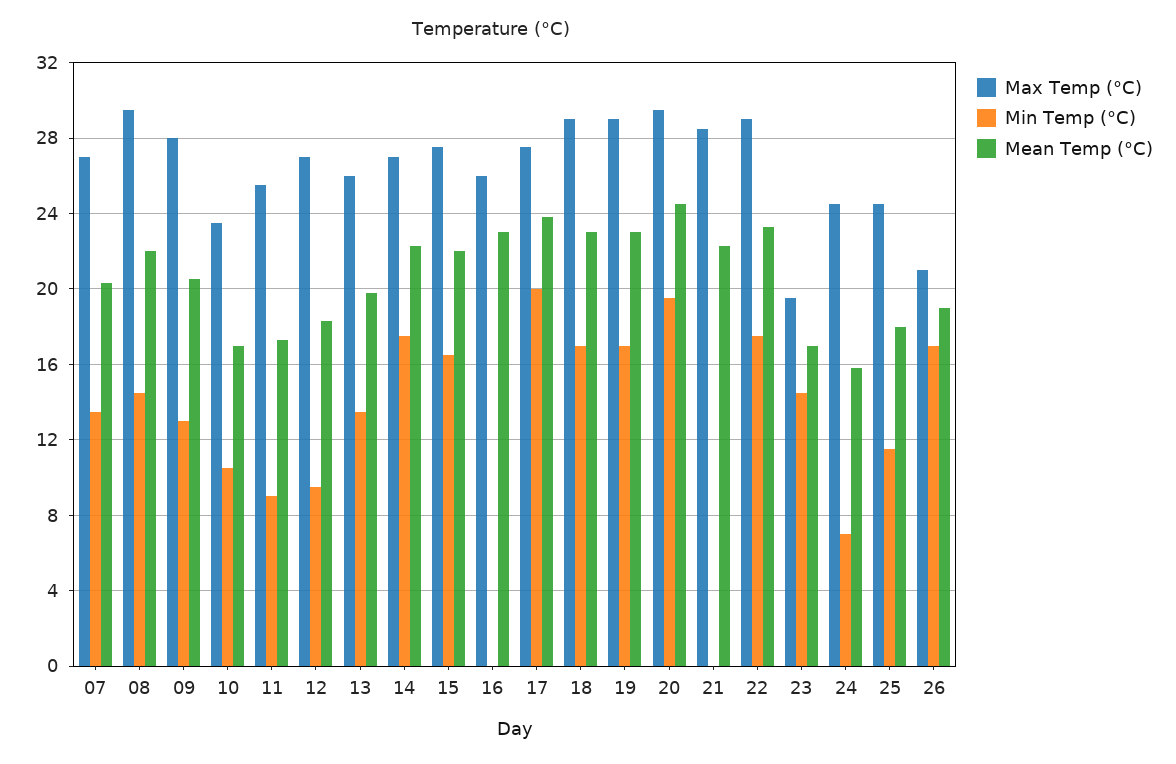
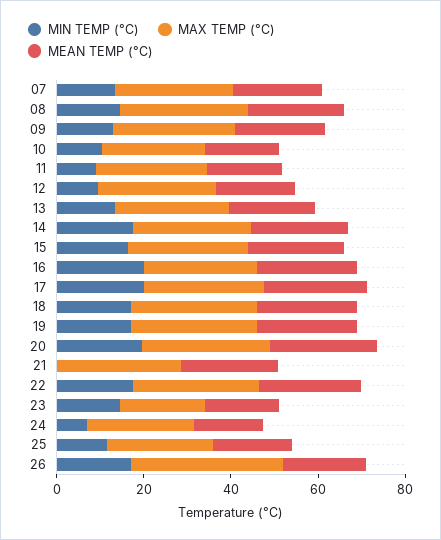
  {
    "Max Temp (°C)": {
      "07": 27,
      "08": 29.5,
      "09": 28,
      "10": 23.5,
      "11": 25.5,
      "12": 27,
      "13": 26,
      "14": 27,
      "15": 27.5,
      "16": 26,
      "17": 27.5,
      "18": 29,
      "19": 29,
      "20": 29.5,
      "21": 28.5,
      "22": 29,
      "23": 19.5,
      "24": 24.5,
      "25": 24.5,
-     "26": 21
+     "26": 35
    },
    "Min Temp (°C)": {
      "07": 13.5,
      "08": 14.5,
      "09": 13,
      "10": 10.5,
      "11": 9,
      "12": 9.5,
      "13": 13.5,
      "14": 17.5,
      "15": 16.5,
-     "16": 0,
+     "16": 20,
      "17": 20,
      "18": 17,
      "19": 17,
      "20": 19.5,
      "21": 0,
      "22": 17.5,
      "23": 14.5,
      "24": 7,
      "25": 11.5,
      "26": 17
    },
    "Mean Temp (°C)": {
      "07": 20.5,
      "08": 22,
      "09": 20.5,
      "10": 17,
      "11": 17.5,
      "12": 18.5,
      "13": 20,
      "14": 22.5,
      "15": 22,
      "16": 23,
      "17": 24,
      "18": 23,
      "19": 23,
      "20": 24.5,
      "21": 22.5,
      "22": 23.5,
      "23": 17,
      "24": 16,
      "25": 18,
      "26": 19
    }
  }

